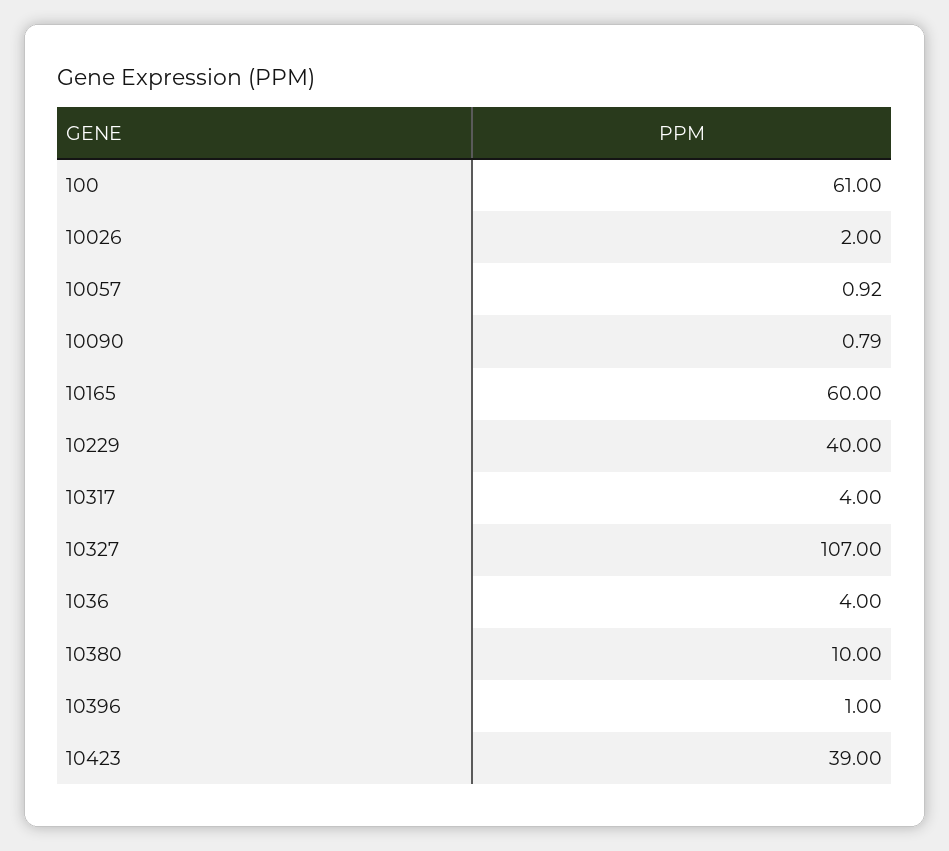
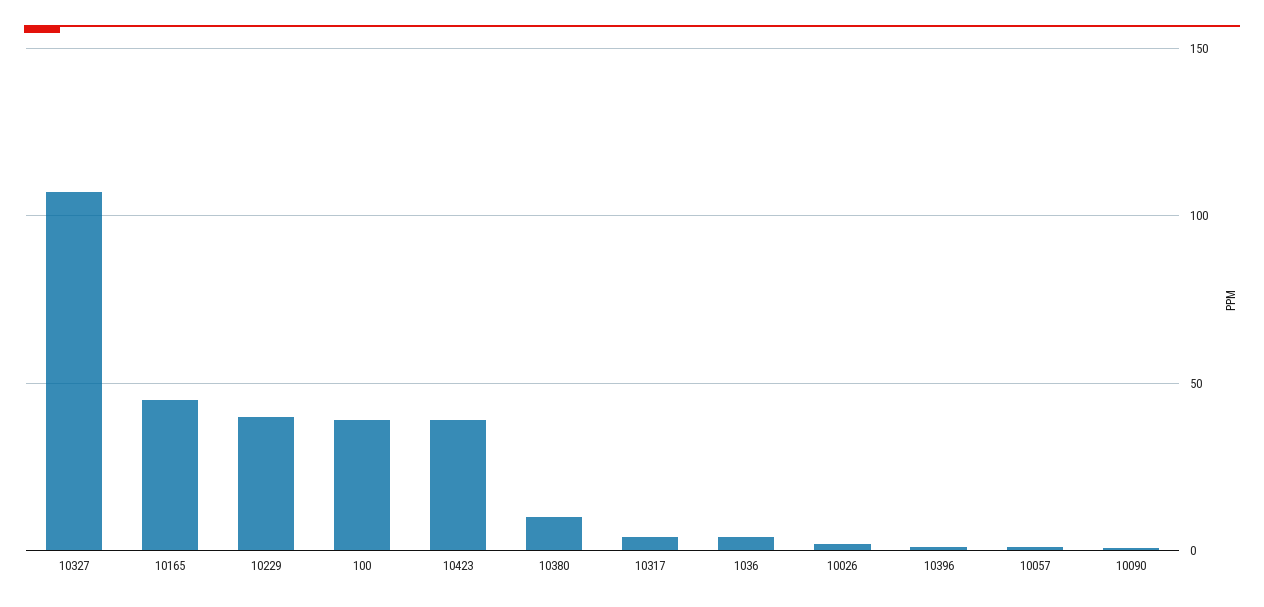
  {
-   "100": 61,
+   "100": 40,
    "10026": 2,
    "10057": 0.92,
    "10090": 0.79,
-   "10165": 60,
+   "10165": 45,
    "10229": 40,
    "10317": 4,
    "10327": 107,
    "1036": 4,
    "10380": 10,
    "10396": 1,
    "10423": 39
  }

